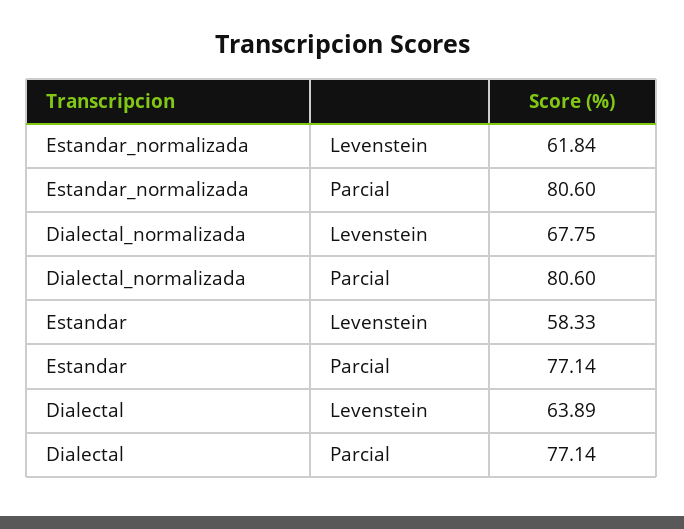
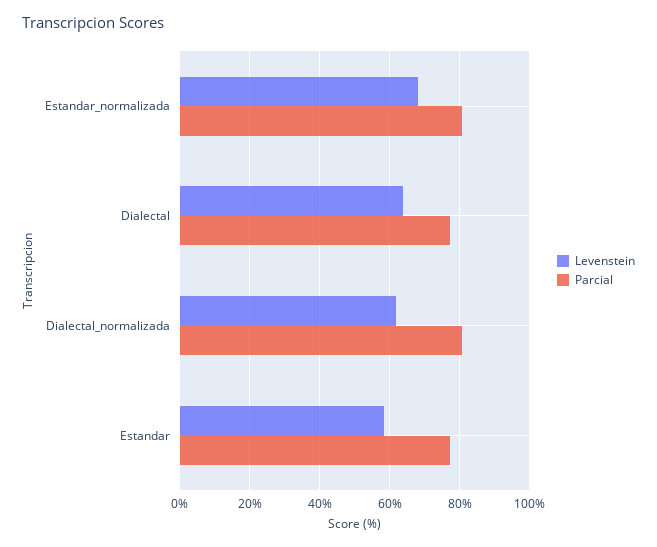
  {
    "Levenstein": {
-     "Estandar_normalizada": 61.84,
+     "Estandar_normalizada": 68,
-     "Dialectal_normalizada": 67.75,
+     "Dialectal_normalizada": 62,
      "Estandar": 58.33,
      "Dialectal": 63.89
    },
    "Parcial": {
      "Estandar_normalizada": 80.6,
      "Dialectal_normalizada": 80.6,
      "Estandar": 77.14,
      "Dialectal": 77.14
    }
  }

